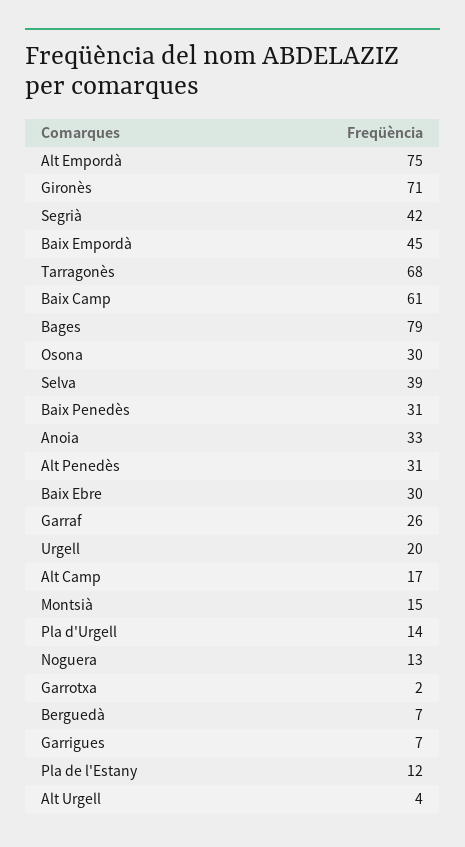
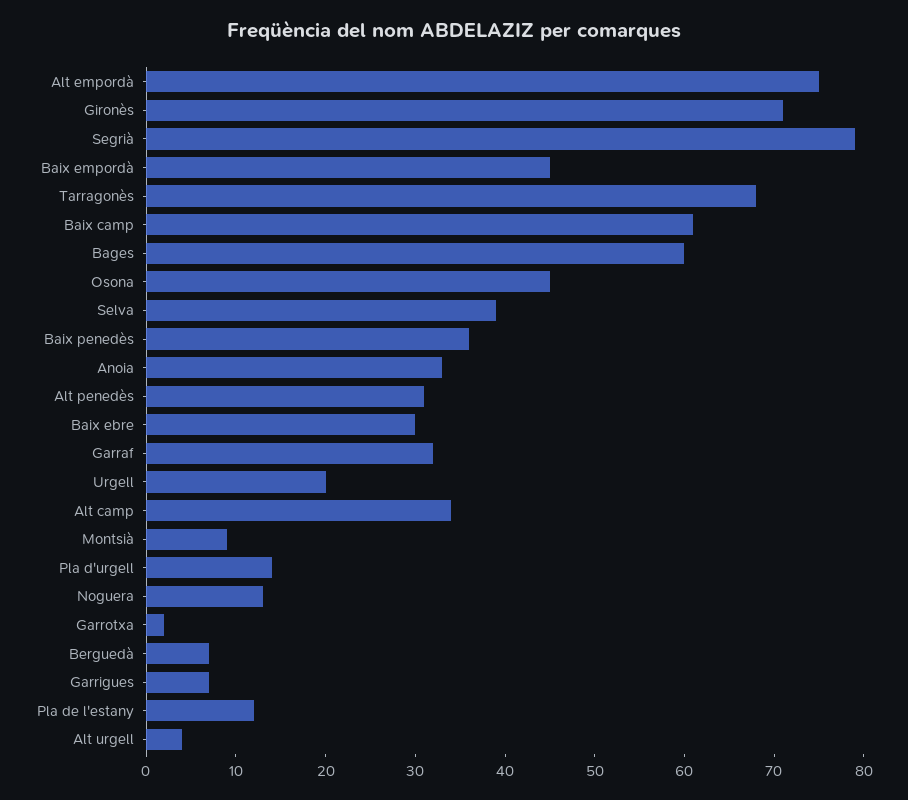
  {
    "Alt Empordà": 75,
    "Gironès": 71,
-   "Segrià": 42,
+   "Segrià": 79,
    "Baix Empordà": 45,
    "Tarragonès": 68,
    "Baix Camp": 61,
-   "Bages": 79,
+   "Bages": 60,
-   "Osona": 30,
+   "Osona": 45,
    "Selva": 39,
-   "Baix Penedès": 31,
+   "Baix Penedès": 36,
    "Anoia": 33,
    "Alt Penedès": 31,
    "Baix Ebre": 30,
-   "Garraf": 26,
+   "Garraf": 32,
    "Urgell": 20,
-   "Alt Camp": 17,
+   "Alt Camp": 34,
-   "Montsià": 15,
+   "Montsià": 9,
    "Pla d'Urgell": 14,
    "Noguera": 13,
    "Garrotxa": 2,
    "Berguedà": 7,
    "Garrigues": 7,
    "Pla de l'Estany": 12,
    "Alt Urgell": 4
  }

